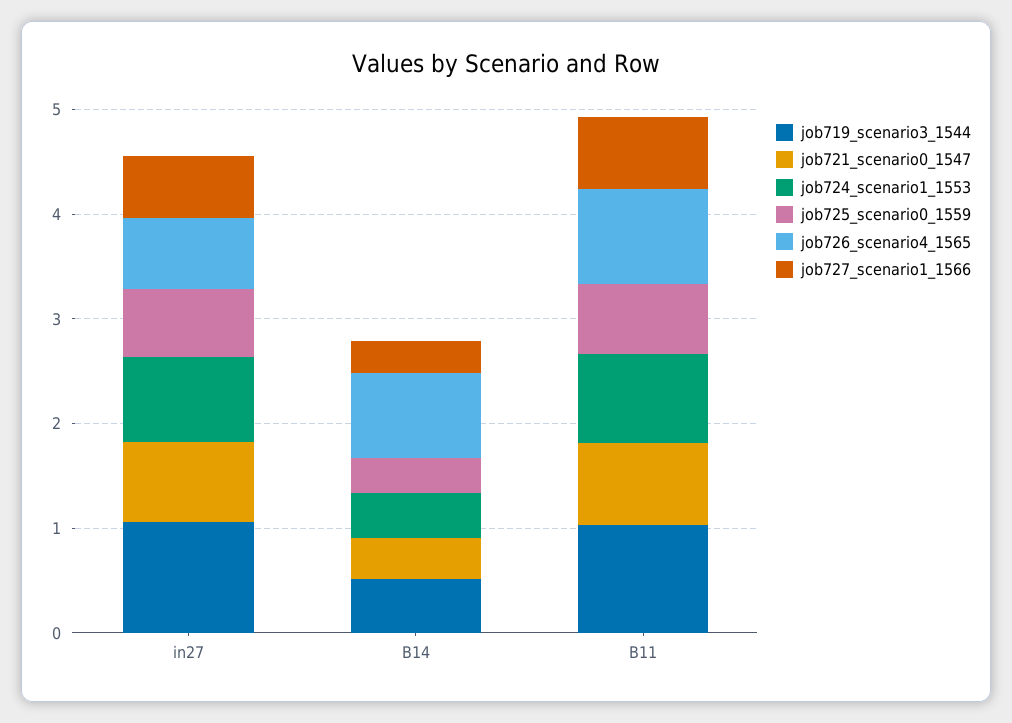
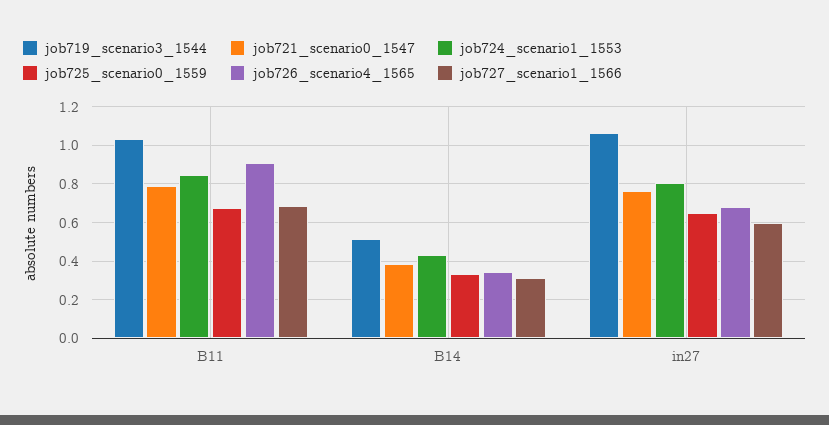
  {
    "job719_scenario3_1544": {
      "in27": 1.05,
      "B14": 0.5,
      "B11": 1.05
    },
    "job721_scenario0_1547": {
      "in27": 0.75,
      "B14": 0.4,
      "B11": 0.8
    },
    "job724_scenario1_1553": {
      "in27": 0.8,
      "B14": 0.45,
      "B11": 0.85
    },
    "job725_scenario0_1559": {
      "in27": 0.65,
      "B14": 0.35,
      "B11": 0.65
    },
    "job726_scenario4_1565": {
      "in27": 0.7,
-     "B14": 0.8,
+     "B14": 0.35,
      "B11": 0.9
    },
    "job727_scenario1_1566": {
      "in27": 0.6,
      "B14": 0.3,
      "B11": 0.7
    }
  }

